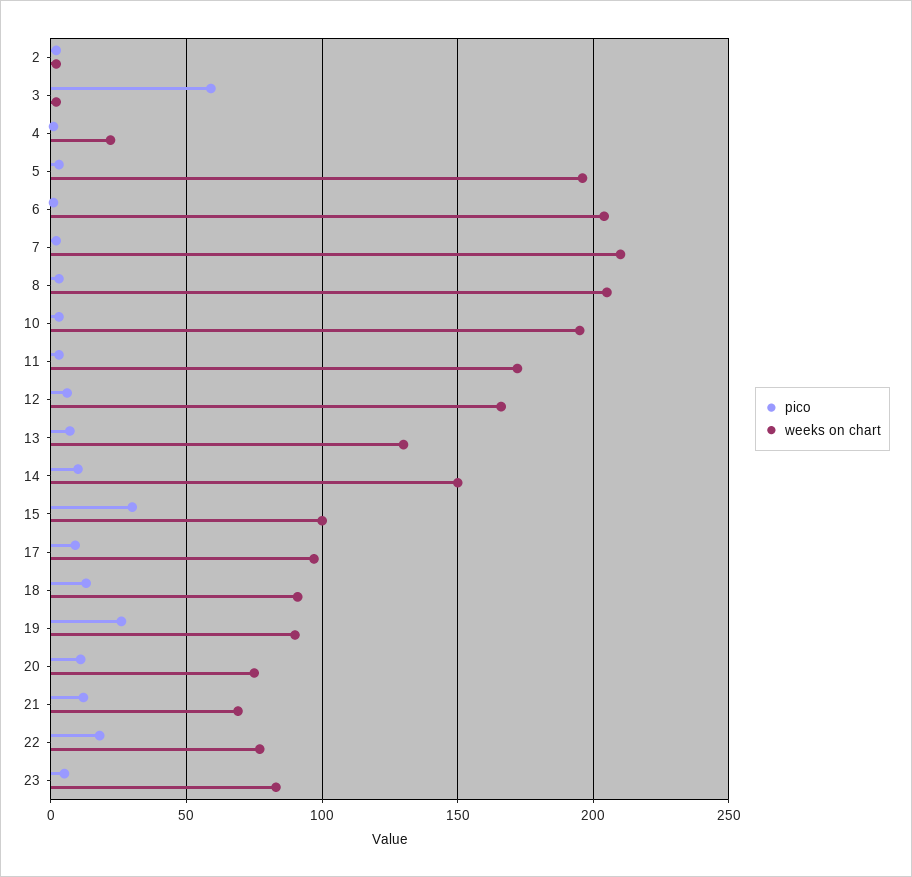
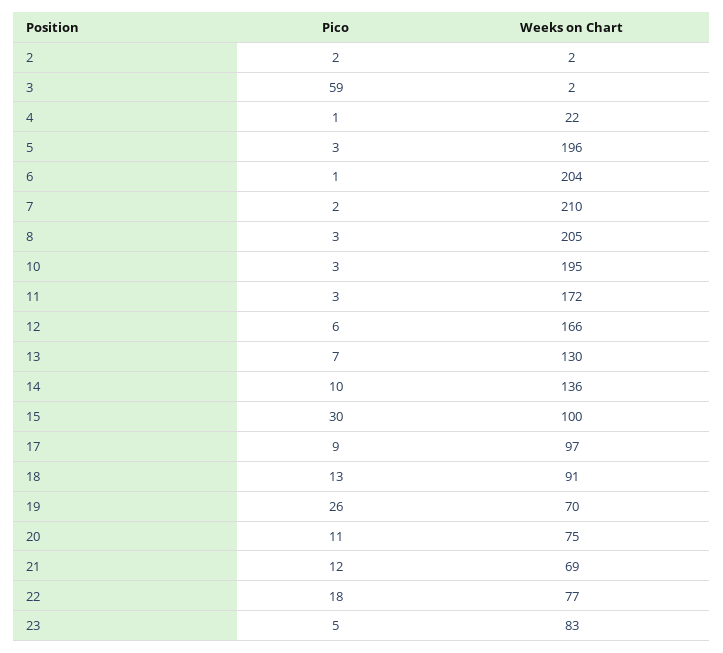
  {
    "pico": {
      "2": 2,
      "3": 59,
      "4": 1,
      "5": 3,
      "6": 1,
      "7": 2,
      "8": 3,
      "10": 3,
      "11": 3,
      "12": 6,
      "13": 7,
      "14": 10,
      "15": 30,
      "17": 9,
      "18": 13,
      "19": 26,
      "20": 11,
      "21": 12,
      "22": 18,
      "23": 5
    },
    "weeks on chart": {
      "2": 2,
      "3": 2,
      "4": 22,
      "5": 196,
      "6": 204,
      "7": 210,
      "8": 205,
      "10": 195,
      "11": 172,
      "12": 166,
      "13": 130,
-     "14": 150,
+     "14": 136,
      "15": 100,
      "17": 97,
      "18": 91,
-     "19": 90,
+     "19": 70,
      "20": 75,
      "21": 69,
      "22": 77,
      "23": 83
    }
  }

